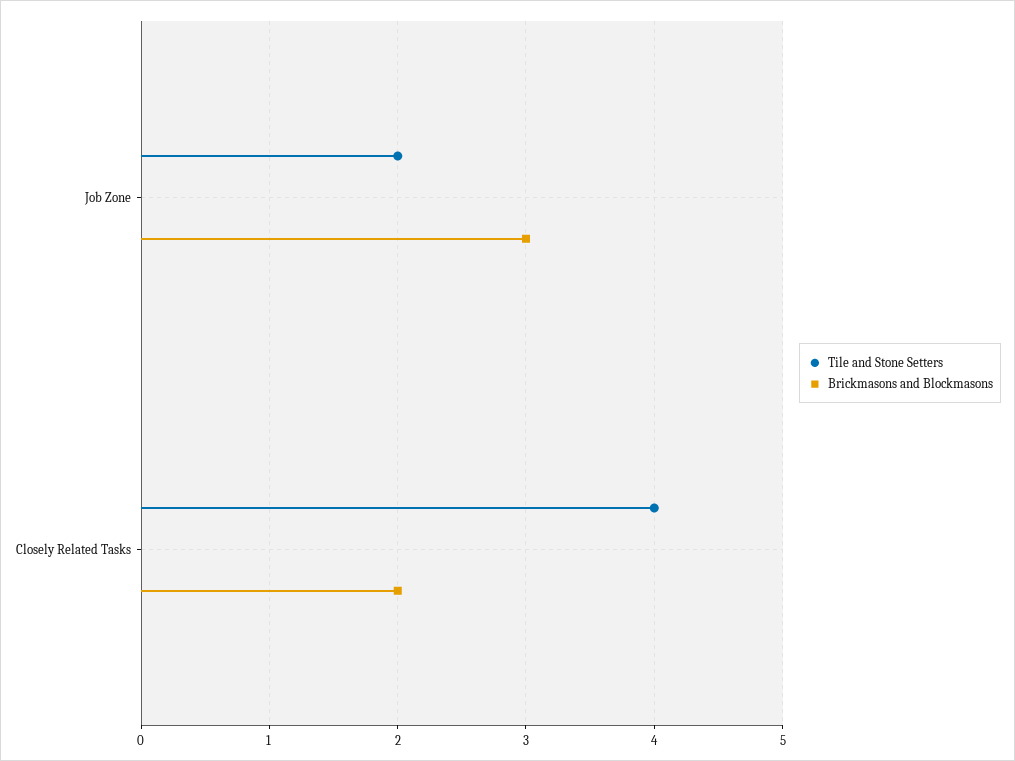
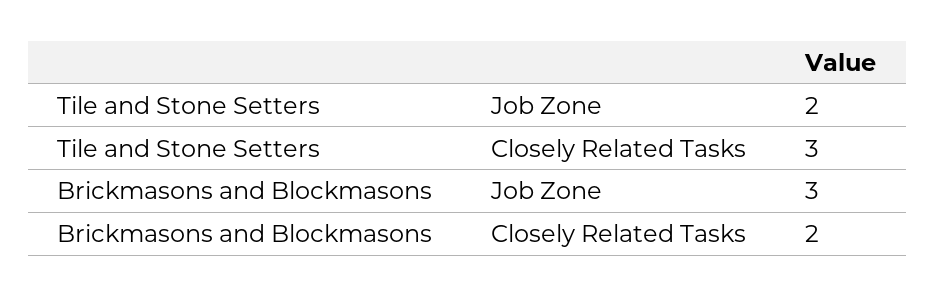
  {
    "Tile and Stone Setters": {
      "Job Zone": 2,
-     "Closely Related Tasks": 4
+     "Closely Related Tasks": 3
    },
    "Brickmasons and Blockmasons": {
      "Job Zone": 3,
      "Closely Related Tasks": 2
    }
  }

